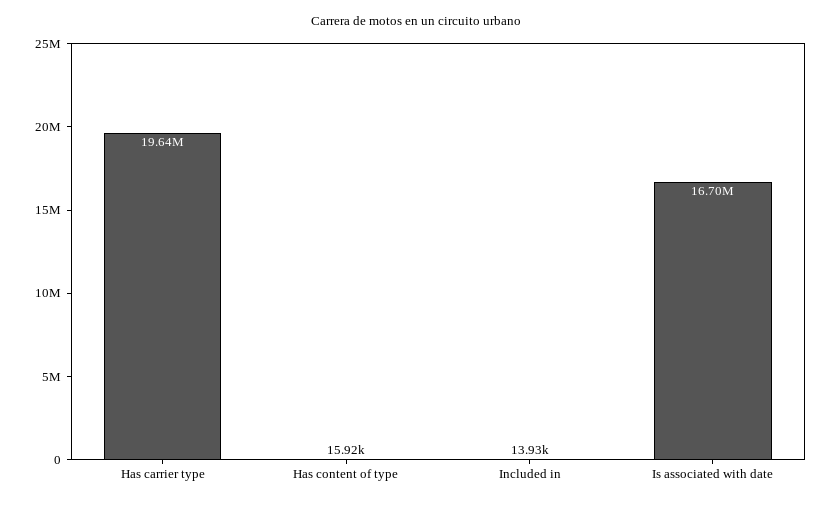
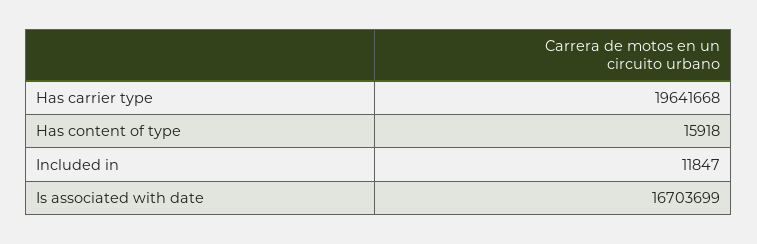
  {
    "Has carrier type": 19641668,
    "Has content of type": 15918,
-   "Included in": 13930,
+   "Included in": 11847,
    "Is associated with date": 16703699
  }

